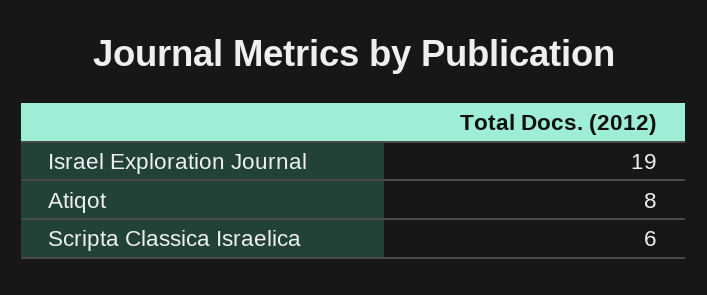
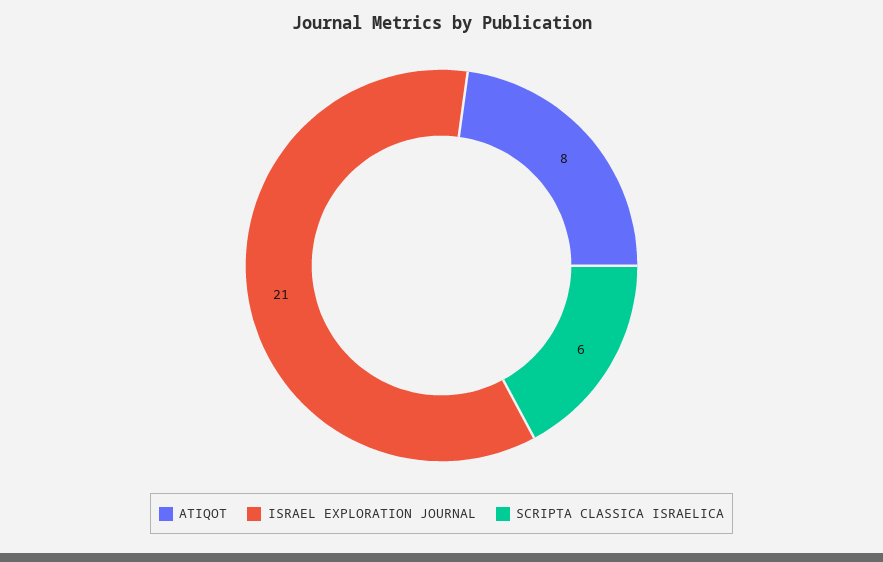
  {
-   "Israel Exploration Journal": 19,
+   "Israel Exploration Journal": 21,
    "Atiqot": 8,
    "Scripta Classica Israelica": 6
  }

